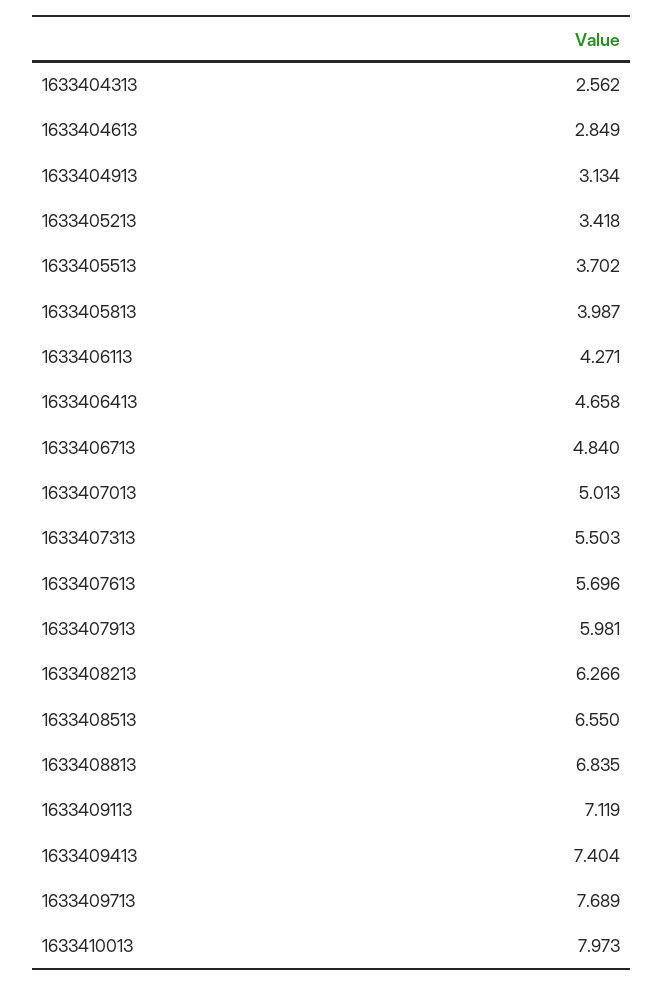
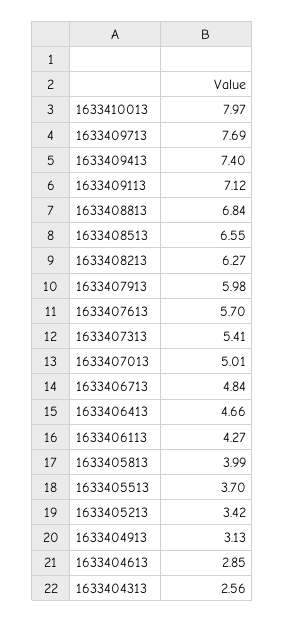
  {
    "1633404313": 2.562,
    "1633404613": 2.849,
    "1633404913": 3.134,
    "1633405213": 3.418,
    "1633405513": 3.702,
    "1633405813": 3.987,
    "1633406113": 4.271,
    "1633406413": 4.658,
    "1633406713": 4.84,
    "1633407013": 5.013,
-   "1633407313": 5.503,
+   "1633407313": 5.41,
    "1633407613": 5.696,
    "1633407913": 5.981,
    "1633408213": 6.266,
    "1633408513": 6.55,
    "1633408813": 6.835,
    "1633409113": 7.119,
    "1633409413": 7.404,
    "1633409713": 7.689,
    "1633410013": 7.973
  }

